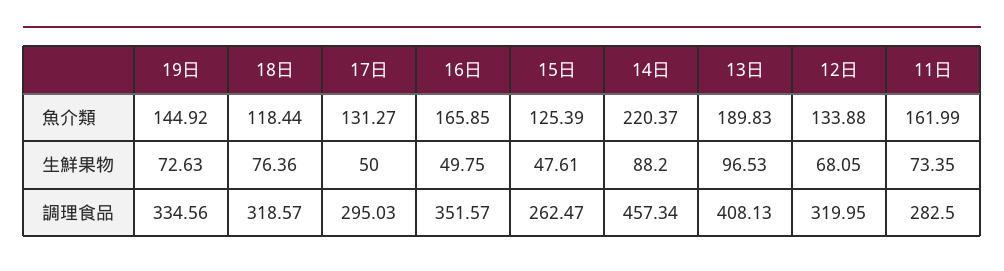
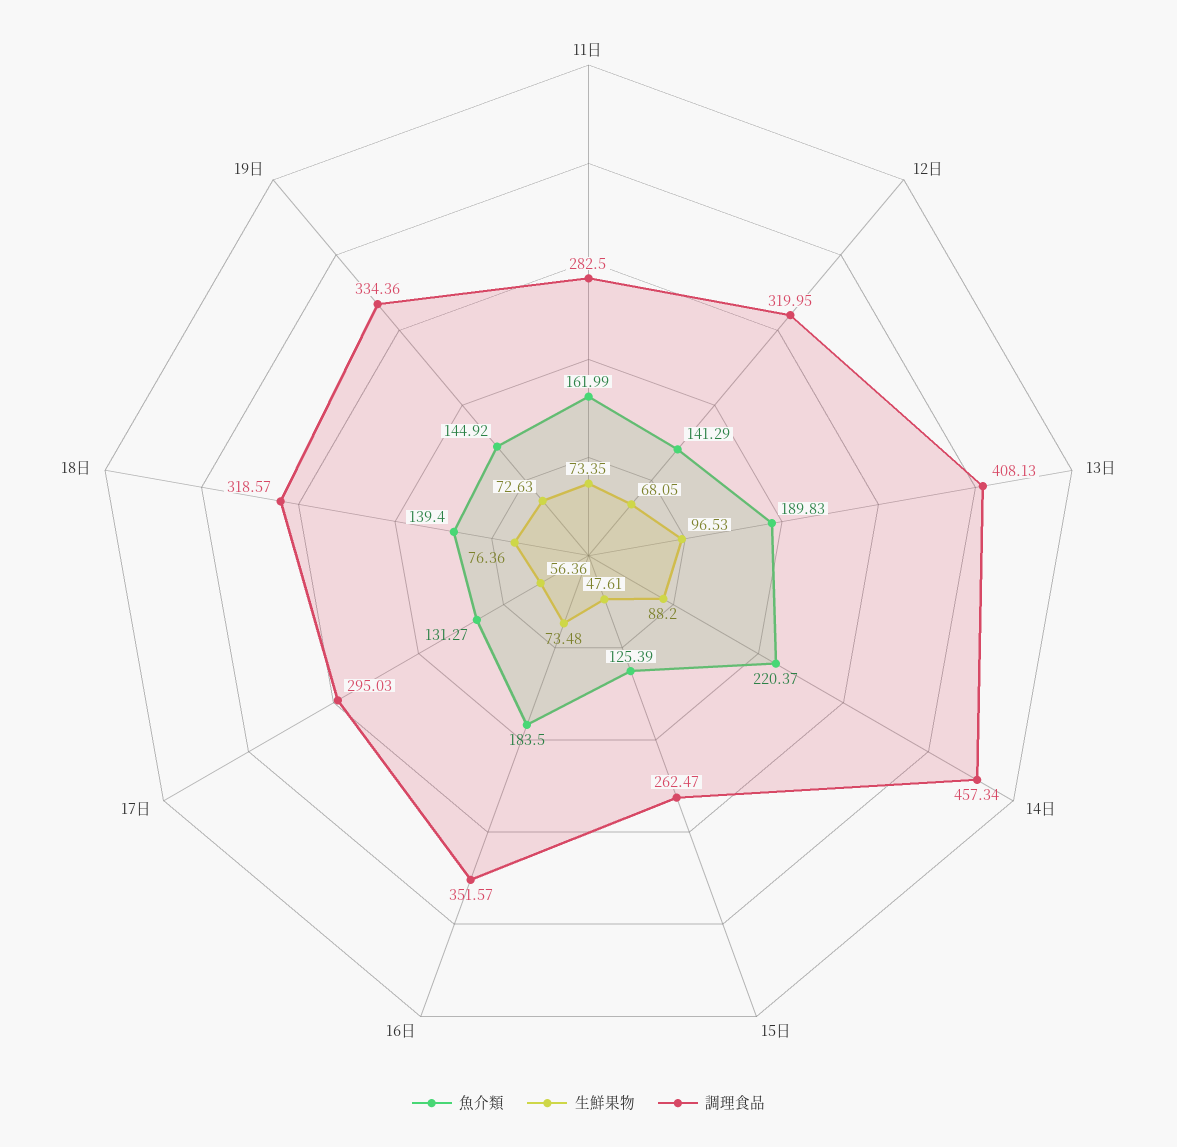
  {
    "魚介類": {
      "19日": 144.92,
-     "18日": 118.44,
+     "18日": 139.4,
      "17日": 131.27,
-     "16日": 165.85,
+     "16日": 183.5,
      "15日": 125.39,
      "14日": 220.37,
      "13日": 189.83,
-     "12日": 133.88,
+     "12日": 141.29,
      "11日": 161.99
    },
    "生鮮果物": {
      "19日": 72.63,
      "18日": 76.36,
-     "17日": 50,
+     "17日": 56.36,
-     "16日": 49.75,
+     "16日": 73.48,
      "15日": 47.61,
      "14日": 88.2,
      "13日": 96.53,
      "12日": 68.05,
      "11日": 73.35
    },
    "調理食品": {
-     "19日": 334.56,
+     "19日": 334.36,
      "18日": 318.57,
      "17日": 295.03,
      "16日": 351.57,
      "15日": 262.47,
      "14日": 457.34,
      "13日": 408.13,
      "12日": 319.95,
      "11日": 282.5
    }
  }

